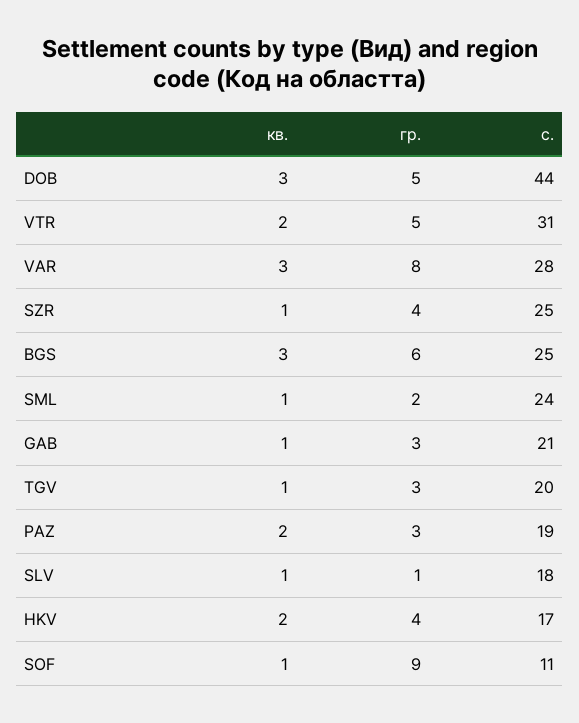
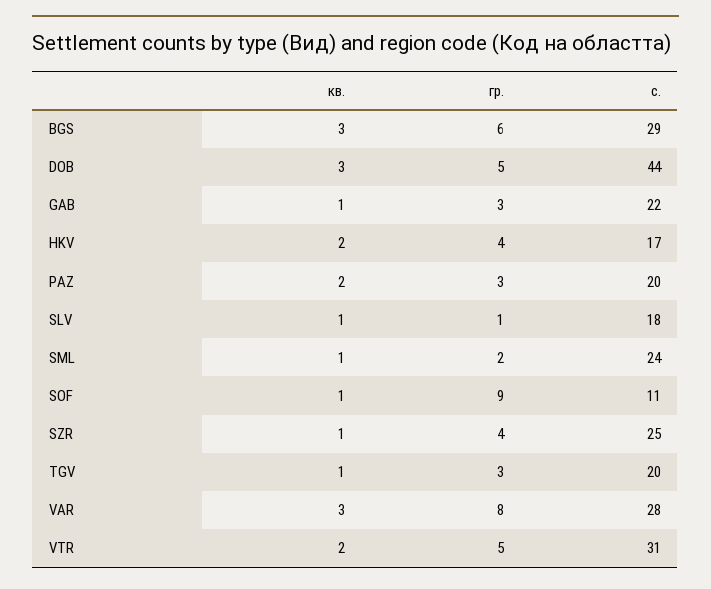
  {
    "кв.": {
      "DOB": 3,
      "VTR": 2,
      "VAR": 3,
      "SZR": 1,
      "BGS": 3,
      "SML": 1,
      "GAB": 1,
      "TGV": 1,
      "PAZ": 2,
      "SLV": 1,
      "HKV": 2,
      "SOF": 1
    },
    "гр.": {
      "DOB": 5,
      "VTR": 5,
      "VAR": 8,
      "SZR": 4,
      "BGS": 6,
      "SML": 2,
      "GAB": 3,
      "TGV": 3,
      "PAZ": 3,
      "SLV": 1,
      "HKV": 4,
      "SOF": 9
    },
    "с.": {
      "DOB": 44,
      "VTR": 31,
      "VAR": 28,
      "SZR": 25,
-     "BGS": 25,
+     "BGS": 29,
      "SML": 24,
-     "GAB": 21,
+     "GAB": 22,
      "TGV": 20,
-     "PAZ": 19,
+     "PAZ": 20,
      "SLV": 18,
      "HKV": 17,
      "SOF": 11
    }
  }

